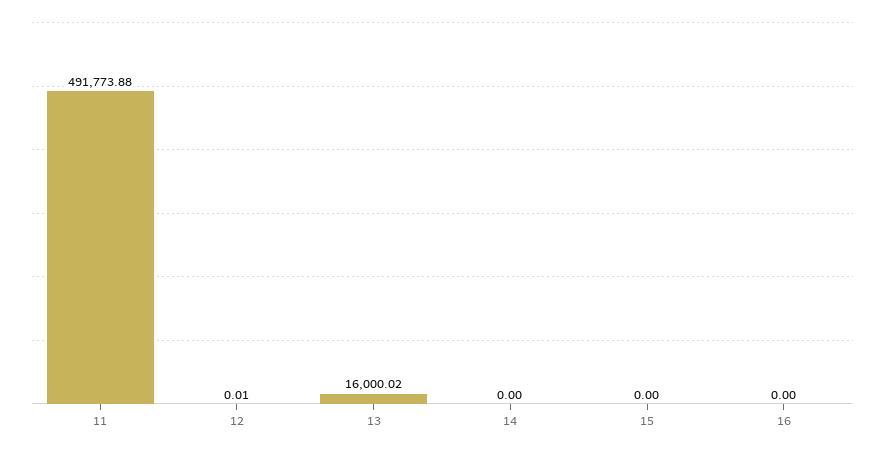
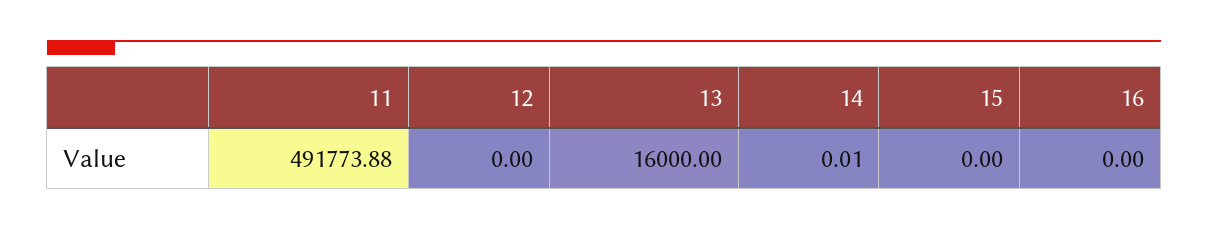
  {
    "11": 491773.88,
-   "12": 0.01,
+   "12": 0,
-   "13": 16000.02,
+   "13": 16000,
-   "14": 0,
+   "14": 0.01,
    "15": 0,
    "16": 0
  }

